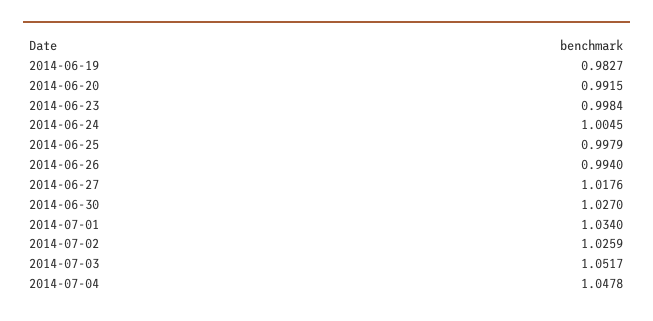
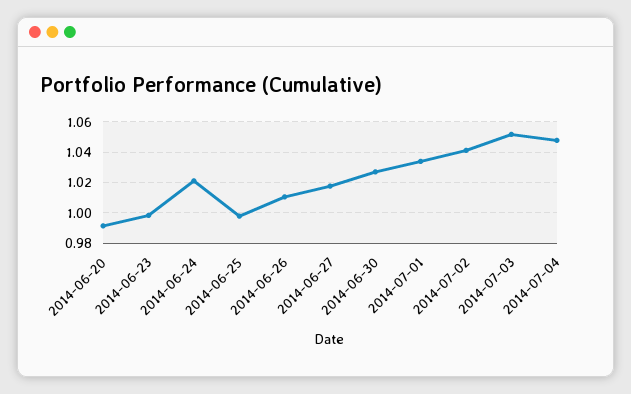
  {
-   "2014-06-19": 0.9827,
    "2014-06-20": 0.9915,
    "2014-06-23": 0.9984,
-   "2014-06-24": 1.0045,
+   "2014-06-24": 1.02,
    "2014-06-25": 0.9979,
-   "2014-06-26": 0.994,
+   "2014-06-26": 1.01,
    "2014-06-27": 1.0176,
    "2014-06-30": 1.027,
    "2014-07-01": 1.034,
-   "2014-07-02": 1.0259,
+   "2014-07-02": 1.04,
    "2014-07-03": 1.0517,
    "2014-07-04": 1.0478
  }

